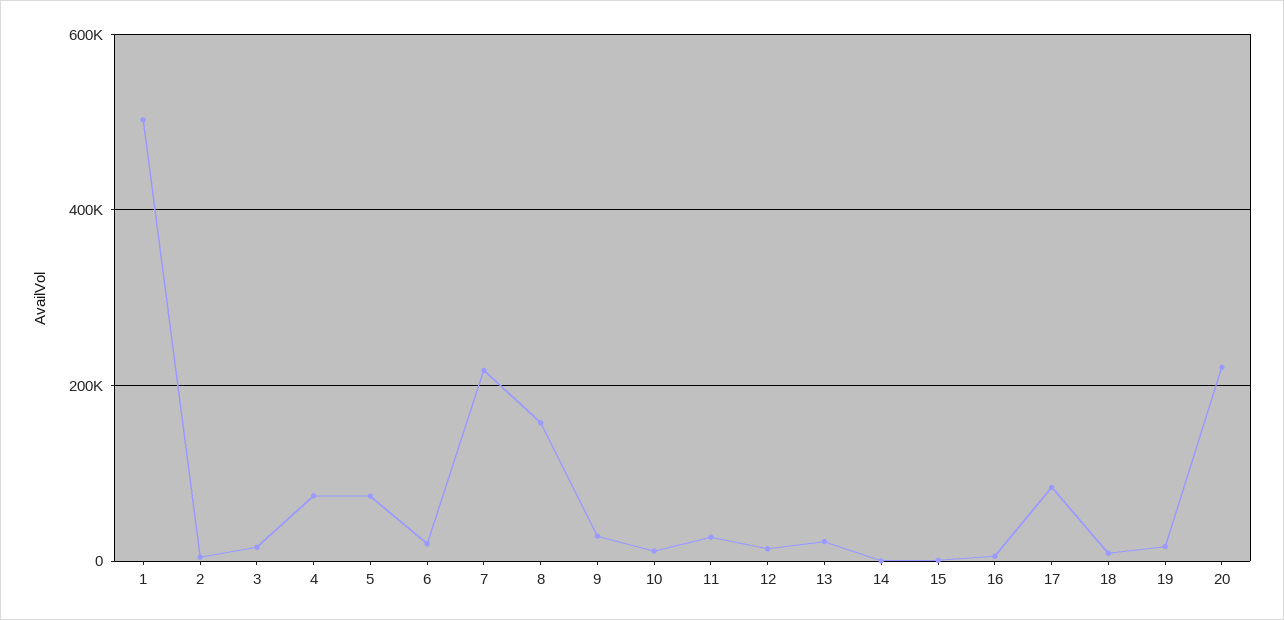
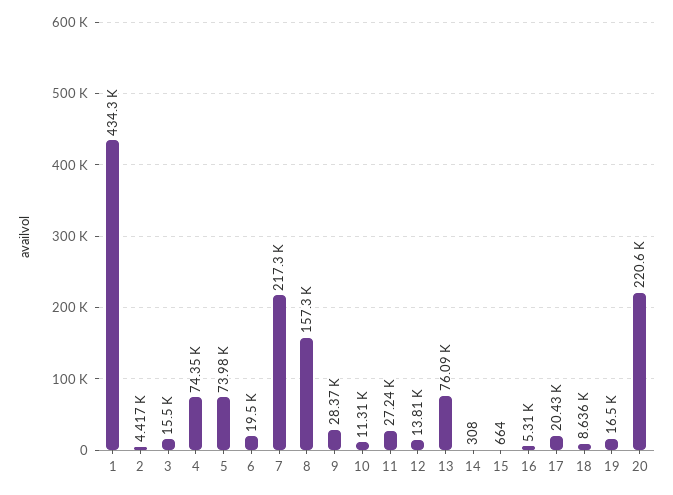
  {
-   "1": 500000,
+   "1": 434300,
    "2": 4417,
    "3": 15500,
    "4": 74350,
    "5": 73980,
    "6": 19500,
    "7": 217300,
    "8": 157300,
    "9": 28370,
    "10": 11310,
    "11": 27240,
    "12": 13810,
-   "13": 20000,
+   "13": 76090,
    "14": 308,
    "15": 664,
    "16": 5310,
-   "17": 80000,
+   "17": 20430,
    "18": 8636,
    "19": 16500,
    "20": 220600
  }

